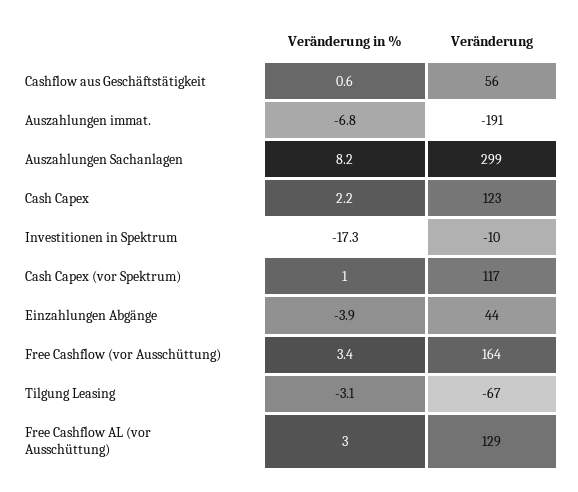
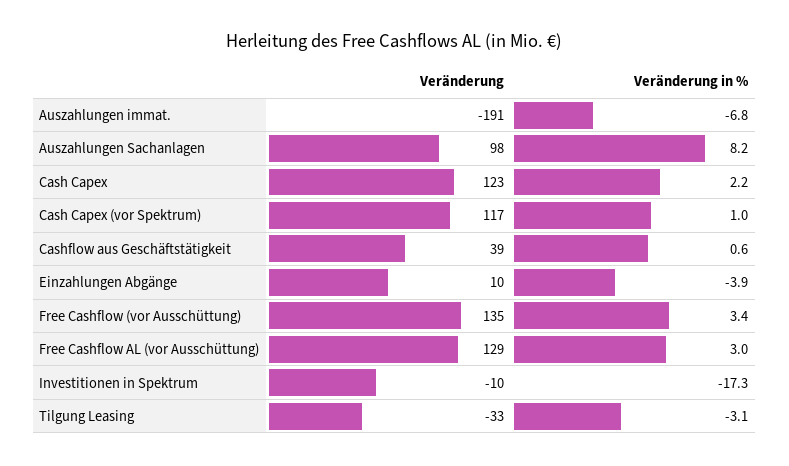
  {
    "Veränderung in %": {
      "Cashflow aus Geschäftstätigkeit": 0.6,
      "Auszahlungen immat.": -6.8,
      "Auszahlungen Sachanlagen": 8.2,
      "Cash Capex": 2.2,
      "Investitionen in Spektrum": -17.3,
      "Cash Capex (vor Spektrum)": 1,
      "Einzahlungen Abgänge": -3.9,
      "Free Cashflow (vor Ausschüttung)": 3.4,
      "Tilgung Leasing": -3.1,
      "Free Cashflow AL (vor Ausschüttung)": 3
    },
    "Veränderung": {
-     "Cashflow aus Geschäftstätigkeit": 56,
+     "Cashflow aus Geschäftstätigkeit": 39,
      "Auszahlungen immat.": -191,
-     "Auszahlungen Sachanlagen": 299,
+     "Auszahlungen Sachanlagen": 98,
      "Cash Capex": 123,
      "Investitionen in Spektrum": -10,
      "Cash Capex (vor Spektrum)": 117,
-     "Einzahlungen Abgänge": 44,
+     "Einzahlungen Abgänge": 10,
-     "Free Cashflow (vor Ausschüttung)": 164,
+     "Free Cashflow (vor Ausschüttung)": 135,
-     "Tilgung Leasing": -67,
+     "Tilgung Leasing": -33,
      "Free Cashflow AL (vor Ausschüttung)": 129
    }
  }

